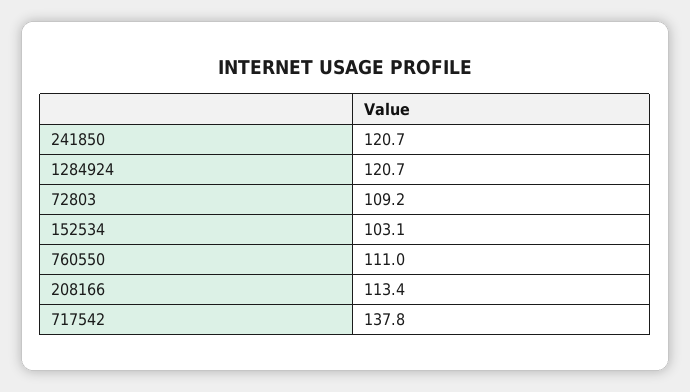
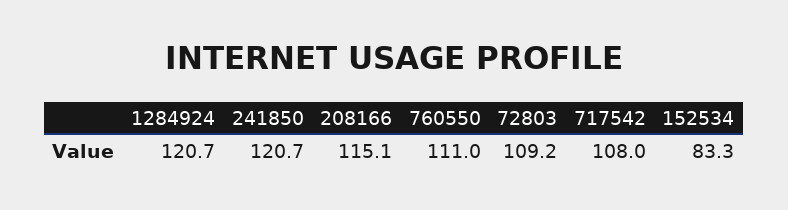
  {
    "241850": 120.7,
    "1284924": 120.7,
    "72803": 109.2,
-   "152534": 103.1,
+   "152534": 83.3,
    "760550": 111,
-   "208166": 113.4,
+   "208166": 115.1,
-   "717542": 137.8
+   "717542": 108
  }

